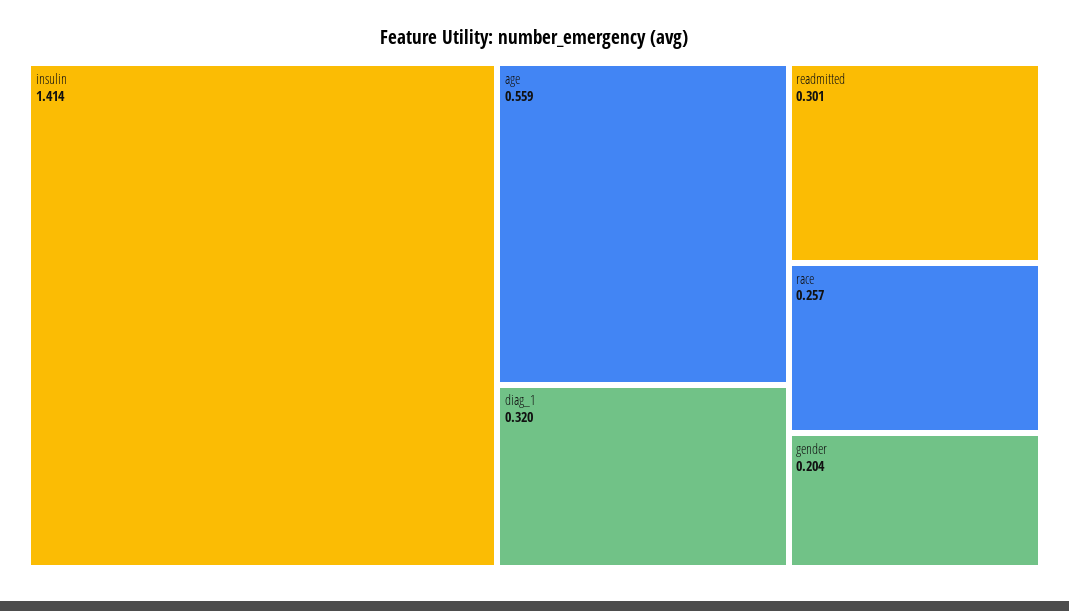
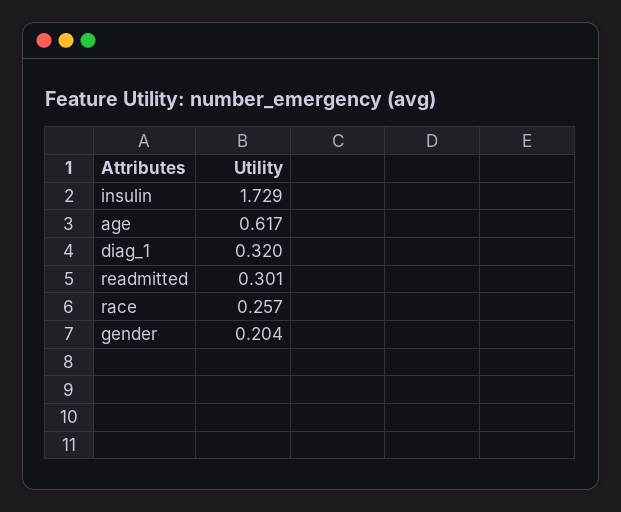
  {
-   "insulin": 1.414,
+   "insulin": 1.729,
-   "age": 0.559,
+   "age": 0.617,
    "diag_1": 0.32,
    "readmitted": 0.301,
    "race": 0.257,
    "gender": 0.204
  }

